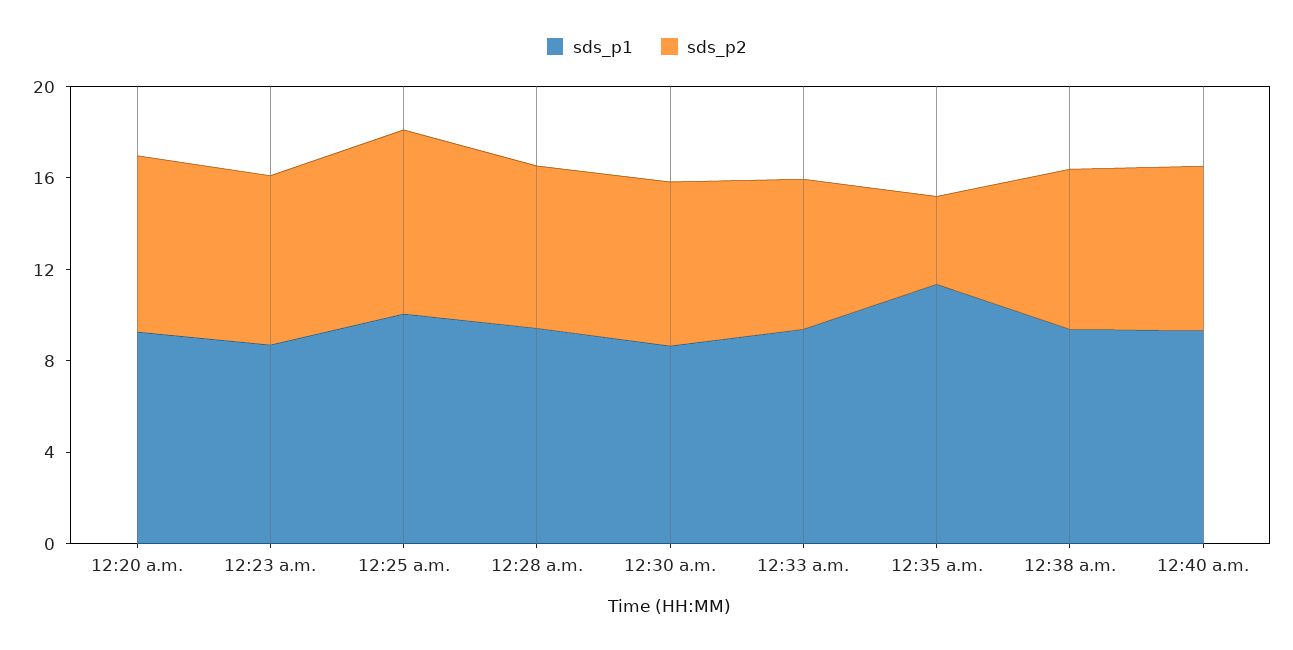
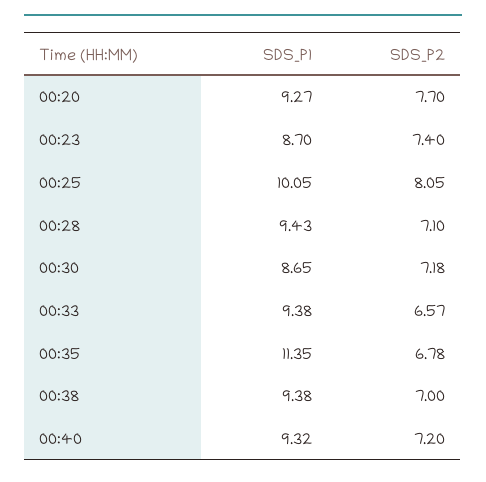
  {
    "sds_p1": {
      "12:20 a.m.": 9.27,
      "12:23 a.m.": 8.7,
      "12:25 a.m.": 10.05,
      "12:28 a.m.": 9.43,
      "12:30 a.m.": 8.65,
      "12:33 a.m.": 9.38,
      "12:35 a.m.": 11.35,
      "12:38 a.m.": 9.38,
      "12:40 a.m.": 9.32
    },
    "sds_p2": {
      "12:20 a.m.": 7.7,
      "12:23 a.m.": 7.4,
      "12:25 a.m.": 8.05,
      "12:28 a.m.": 7.1,
      "12:30 a.m.": 7.18,
      "12:33 a.m.": 6.57,
-     "12:35 a.m.": 4,
+     "12:35 a.m.": 6.78,
      "12:38 a.m.": 7,
      "12:40 a.m.": 7.2
    }
  }

